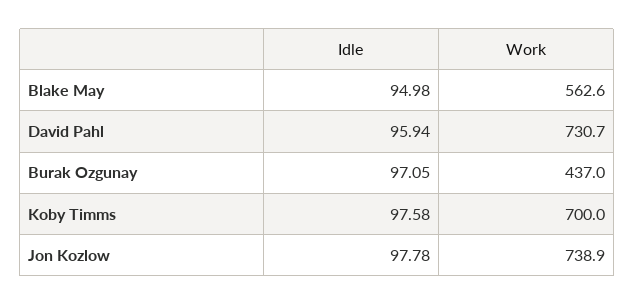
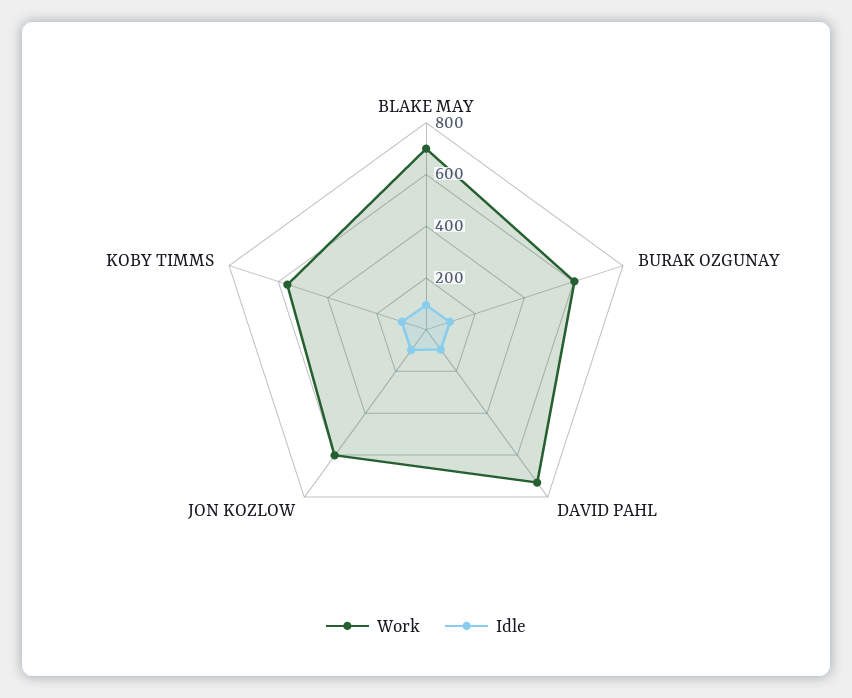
  {
    "Idle": {
      "Blake May": 94.98,
      "David Pahl": 95.94,
      "Burak Ozgunay": 97.05,
      "Koby Timms": 97.58,
      "Jon Kozlow": 97.78
    },
    "Work": {
-     "Blake May": 562.6,
+     "Blake May": 700,
      "David Pahl": 730.7,
-     "Burak Ozgunay": 437,
+     "Burak Ozgunay": 600,
-     "Koby Timms": 700,
+     "Koby Timms": 550,
-     "Jon Kozlow": 738.9
+     "Jon Kozlow": 600
    }
  }

